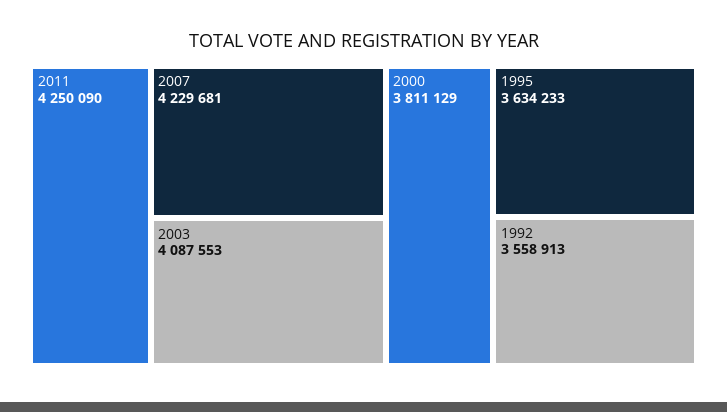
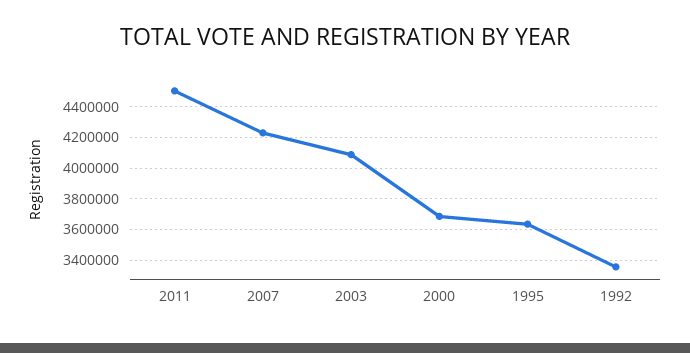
  {
-   "2011": 4250090,
+   "2011": 4500000,
    "2007": 4229681,
    "2003": 4087553,
-   "2000": 3811129,
+   "2000": 3700000,
    "1995": 3634233,
-   "1992": 3558913
+   "1992": 3350000
  }

